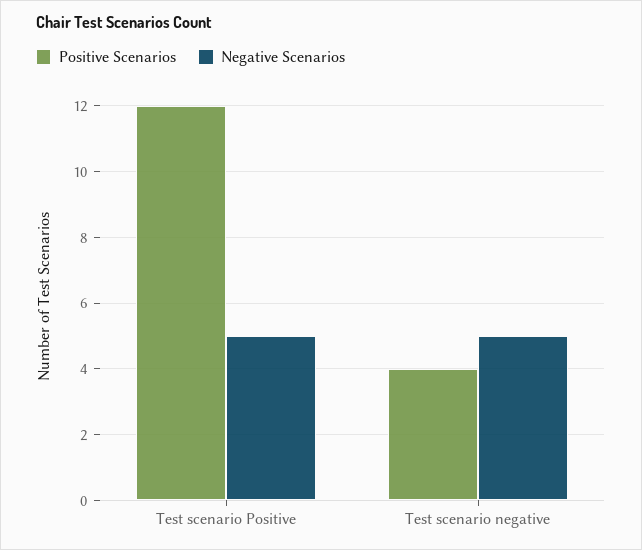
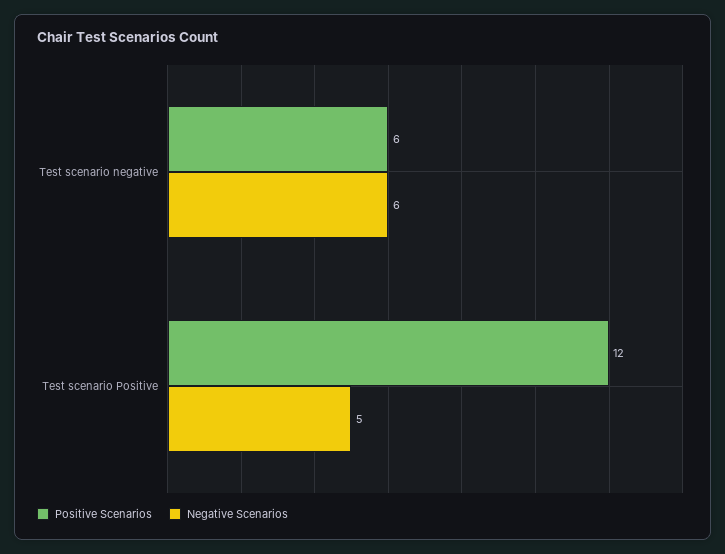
  {
    "Positive Scenarios": {
      "Test scenario Positive": 12,
-     "Test scenario negative": 4
+     "Test scenario negative": 6
    },
    "Negative Scenarios": {
      "Test scenario Positive": 5,
-     "Test scenario negative": 5
+     "Test scenario negative": 6
    }
  }

